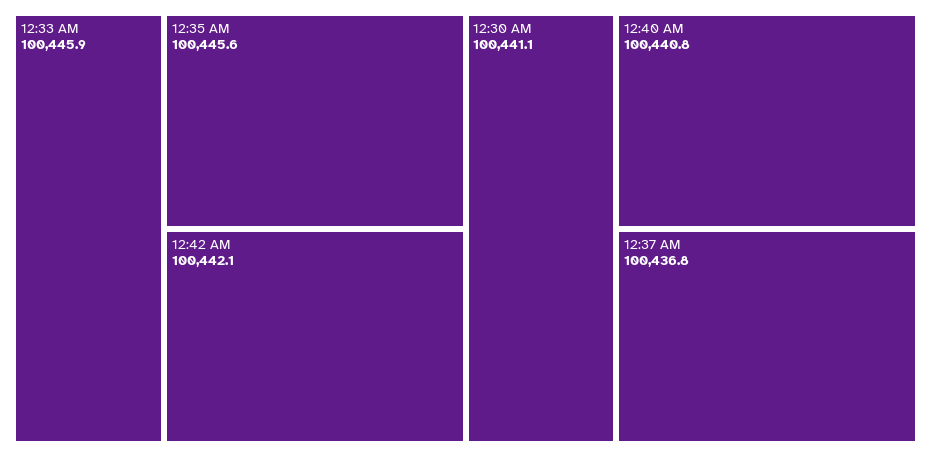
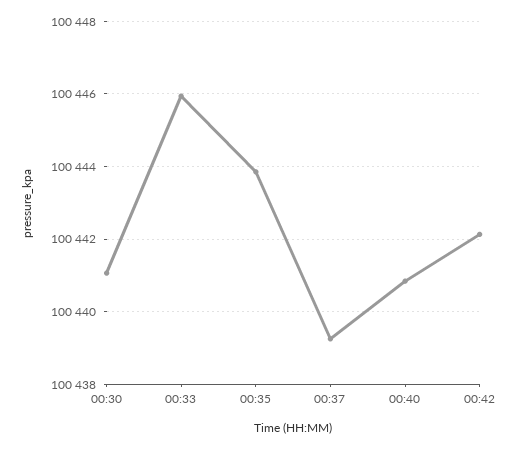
  {
    "12:33 AM": 100445.9,
-   "12:35 AM": 100445.6,
+   "12:35 AM": 100443.8,
    "12:42 AM": 100442.1,
    "12:30 AM": 100441.1,
    "12:40 AM": 100440.8,
-   "12:37 AM": 100436.8
+   "12:37 AM": 100439.2
  }

